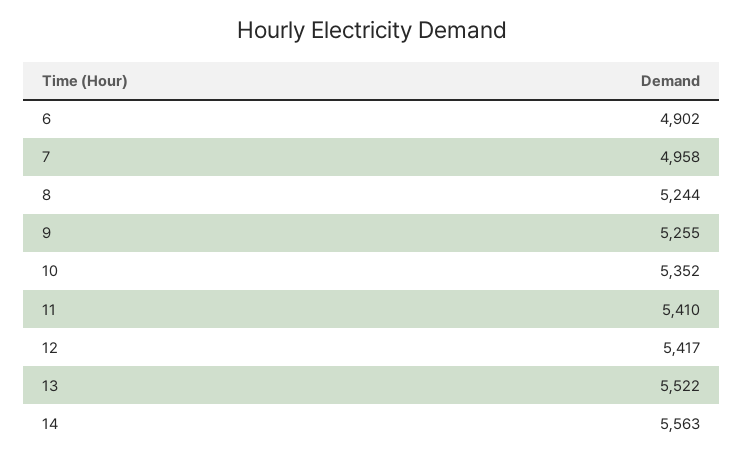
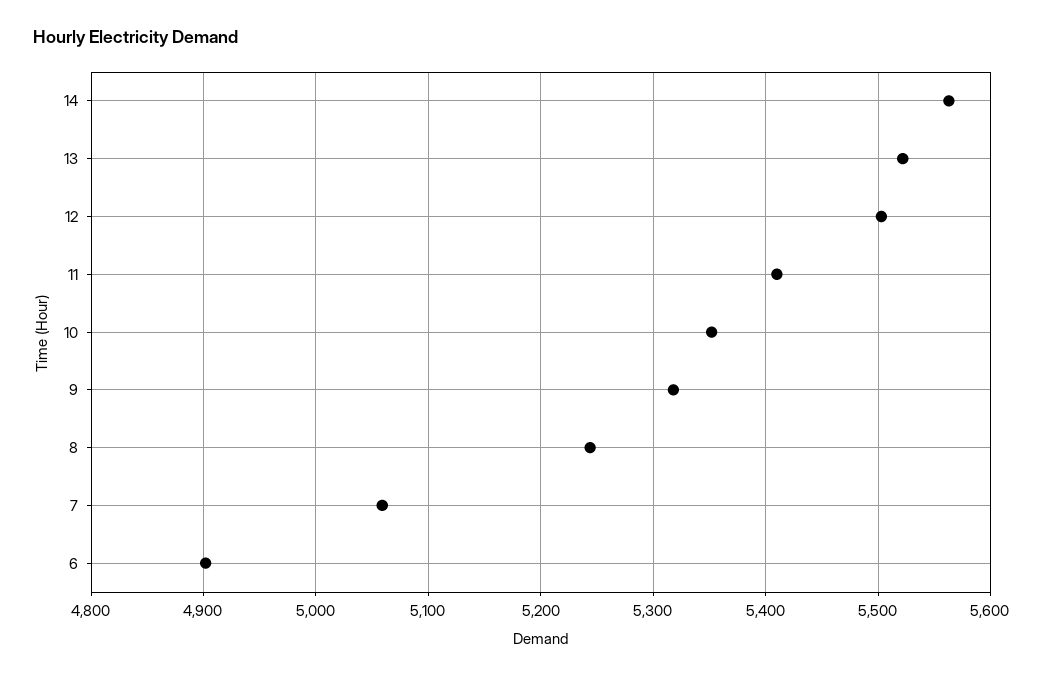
  {
    "6": 4902,
-   "7": 4958,
+   "7": 5060,
    "8": 5244,
-   "9": 5255,
+   "9": 5320,
    "10": 5352,
    "11": 5410,
-   "12": 5417,
+   "12": 5500,
    "13": 5522,
    "14": 5563
  }

